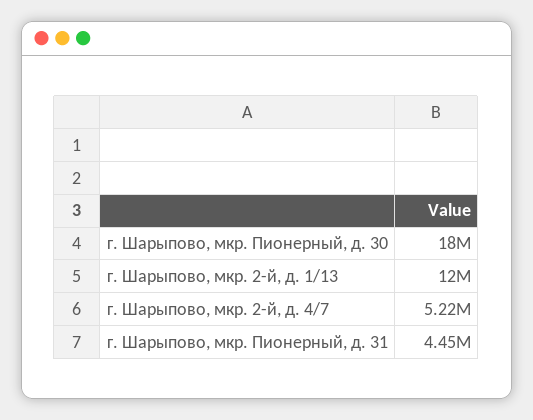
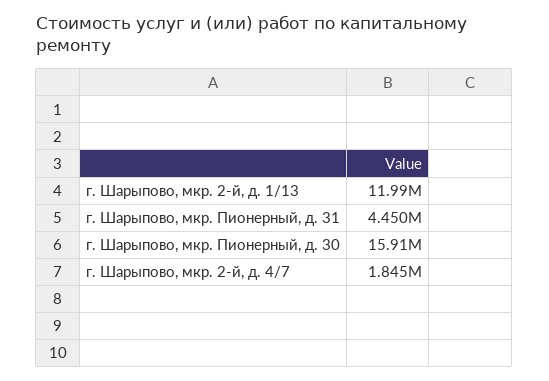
  {
-   "г. Шарыпово, мкр. Пионерный, д. 30": 18000000,
+   "г. Шарыпово, мкр. Пионерный, д. 30": 15910000,
    "г. Шарыпово, мкр. 2-й, д. 1/13": 11990000,
-   "г. Шарыпово, мкр. 2-й, д. 4/7": 5220000,
+   "г. Шарыпово, мкр. 2-й, д. 4/7": 1845000,
    "г. Шарыпово, мкр. Пионерный, д. 31": 4450000
  }

